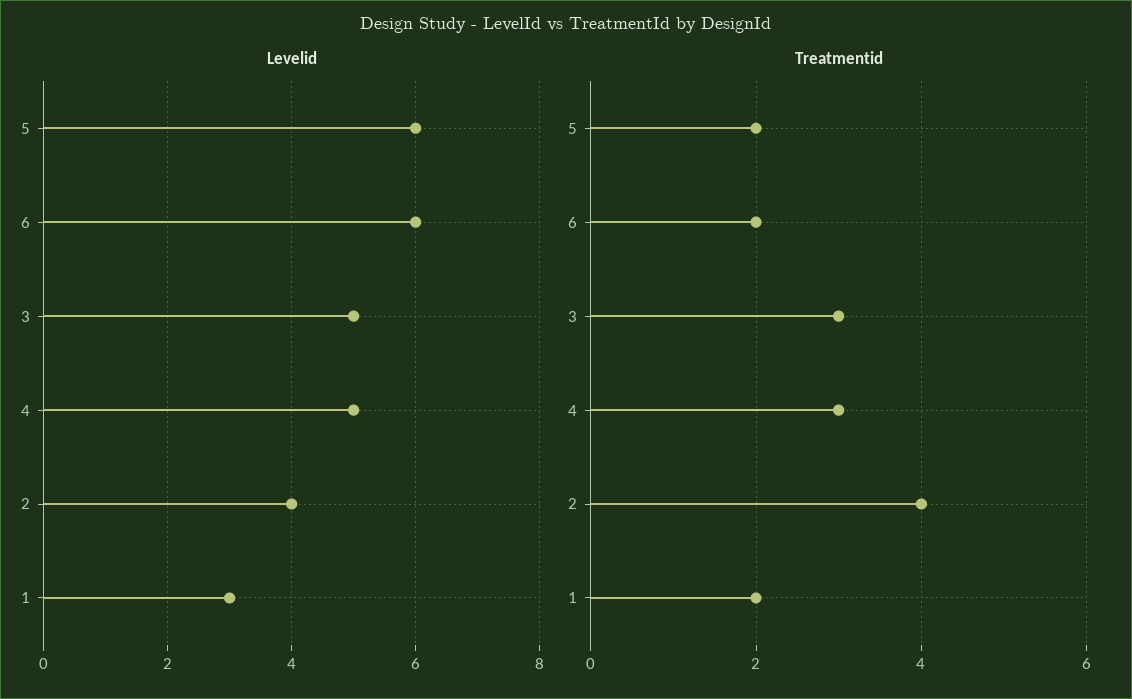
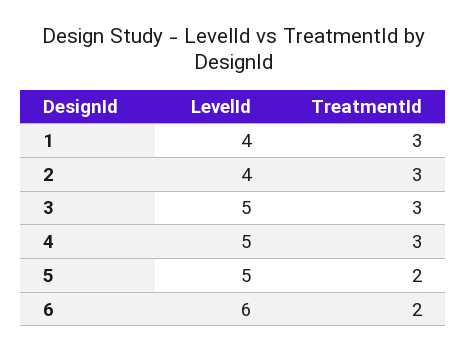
  {
    "Levelid": {
-     "5": 6,
+     "5": 5,
      "6": 6,
      "3": 5,
      "4": 5,
      "2": 4,
-     "1": 3
+     "1": 4
    },
    "Treatmentid": {
      "5": 2,
      "6": 2,
      "3": 3,
      "4": 3,
-     "2": 4,
+     "2": 3,
-     "1": 2
+     "1": 3
    }
  }

